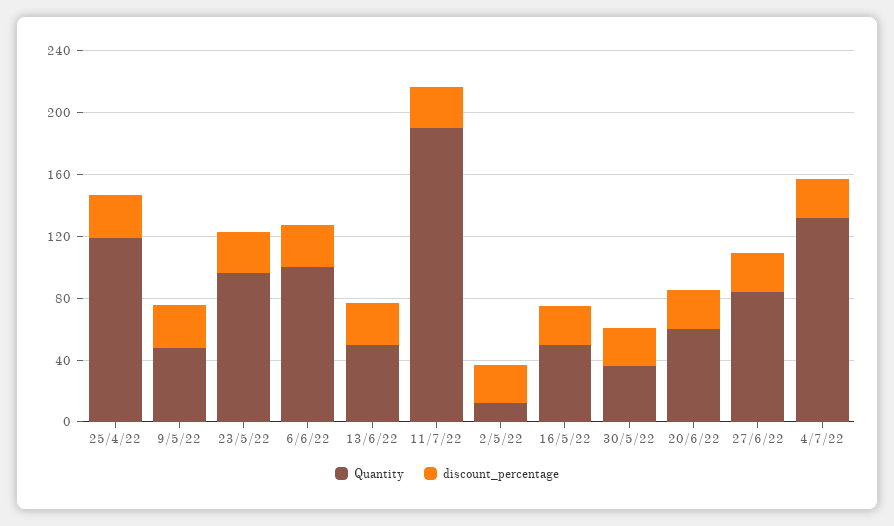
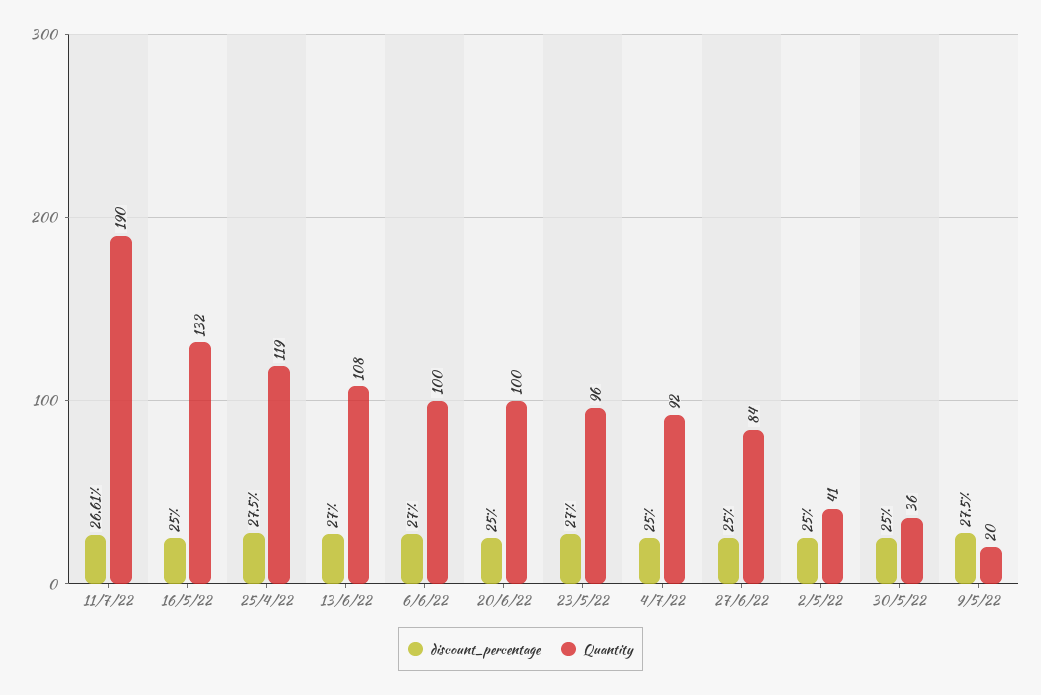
  {
    "Quantity": {
      "25/4/22": 119,
-     "9/5/22": 50,
+     "9/5/22": 20,
      "23/5/22": 96,
      "6/6/22": 100,
-     "13/6/22": 50,
+     "13/6/22": 108,
      "11/7/22": 190,
-     "2/5/22": 10,
+     "2/5/22": 41,
-     "16/5/22": 50,
+     "16/5/22": 132,
      "30/5/22": 36,
-     "20/6/22": 60,
+     "20/6/22": 100,
      "27/6/22": 84,
-     "4/7/22": 130
+     "4/7/22": 92
    },
    "discount_percentage": {
      "25/4/22": 27.5,
      "9/5/22": 27.5,
      "23/5/22": 27,
      "6/6/22": 27,
      "13/6/22": 27,
      "11/7/22": 26.61,
      "2/5/22": 25,
      "16/5/22": 25,
      "30/5/22": 25,
      "20/6/22": 25,
      "27/6/22": 25,
      "4/7/22": 25
    }
  }

